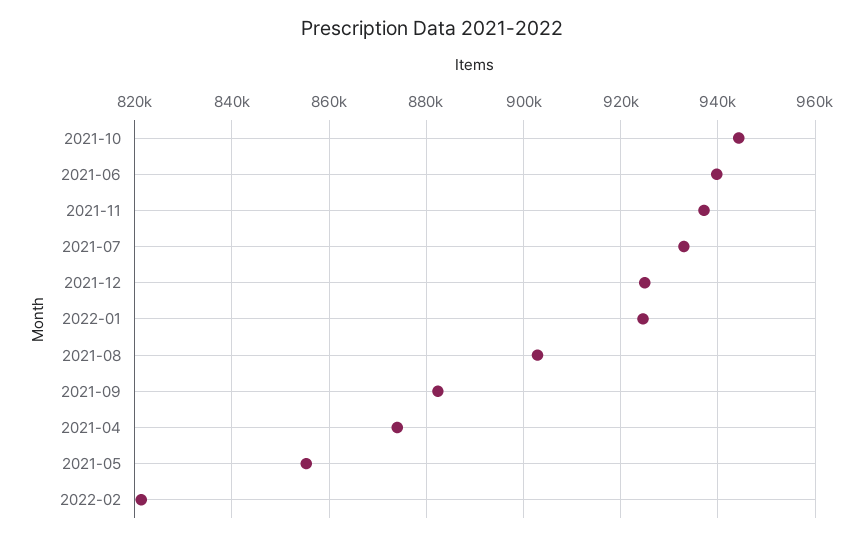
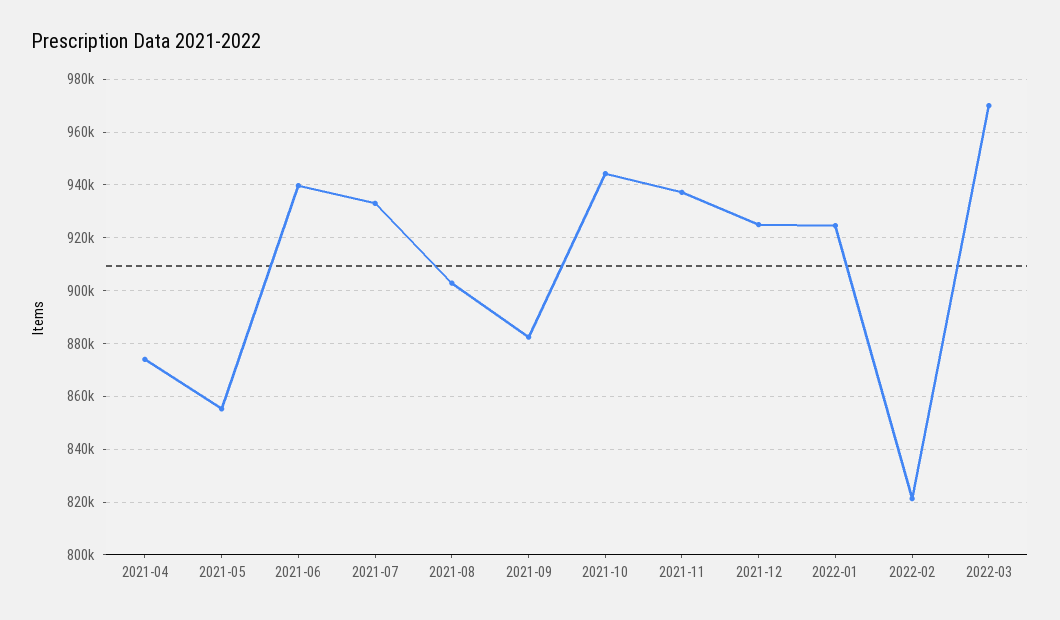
  {
    "2021-10": 944000,
    "2021-06": 940000,
    "2021-11": 938000,
    "2021-07": 932000,
    "2021-12": 924000,
    "2022-01": 924000,
    "2021-08": 902000,
    "2021-09": 882000,
    "2021-04": 874000,
    "2021-05": 856000,
-   "2022-02": 822000
+   "2022-02": 822000,
+   "2022-03": 970000
  }

